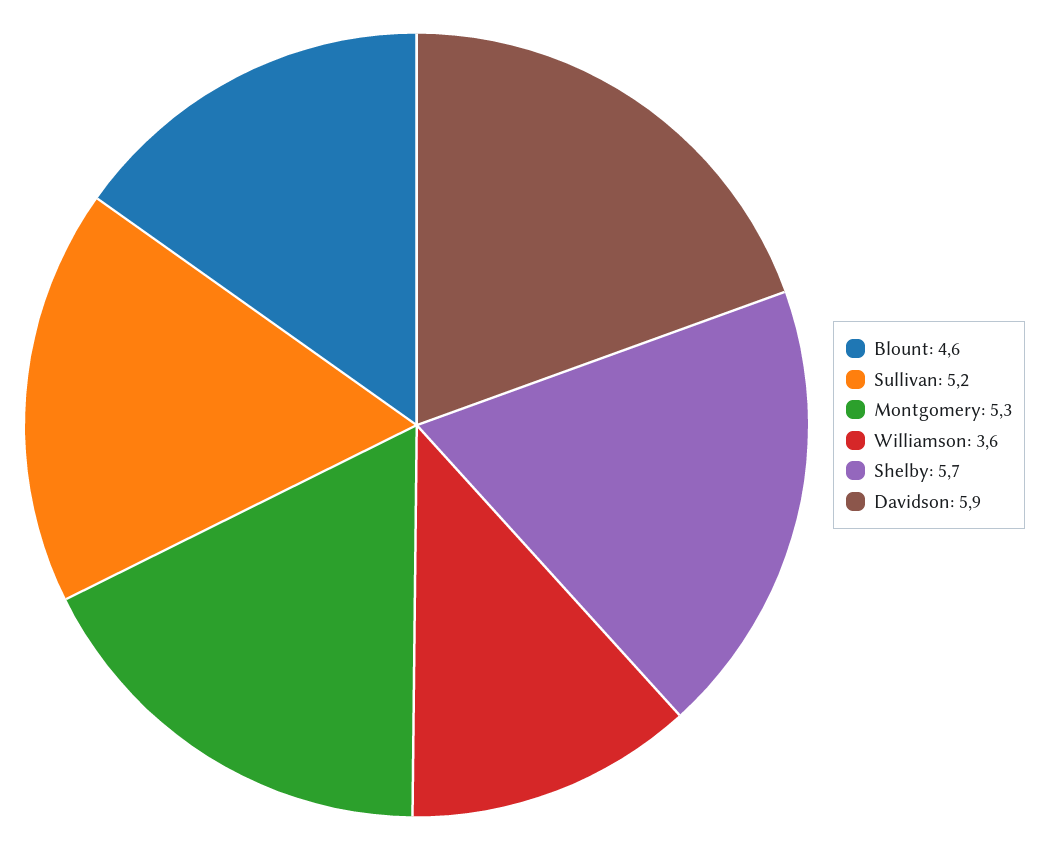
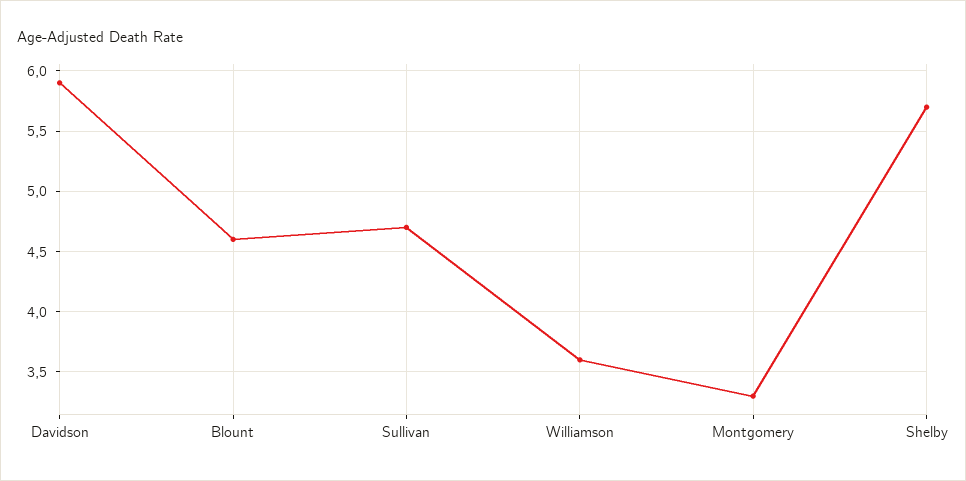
  {
    "Blount": 4.6,
-   "Sullivan": 5.2,
+   "Sullivan": 4.7,
-   "Montgomery": 5.3,
+   "Montgomery": 3.3,
    "Williamson": 3.6,
    "Shelby": 5.7,
    "Davidson": 5.9
  }

